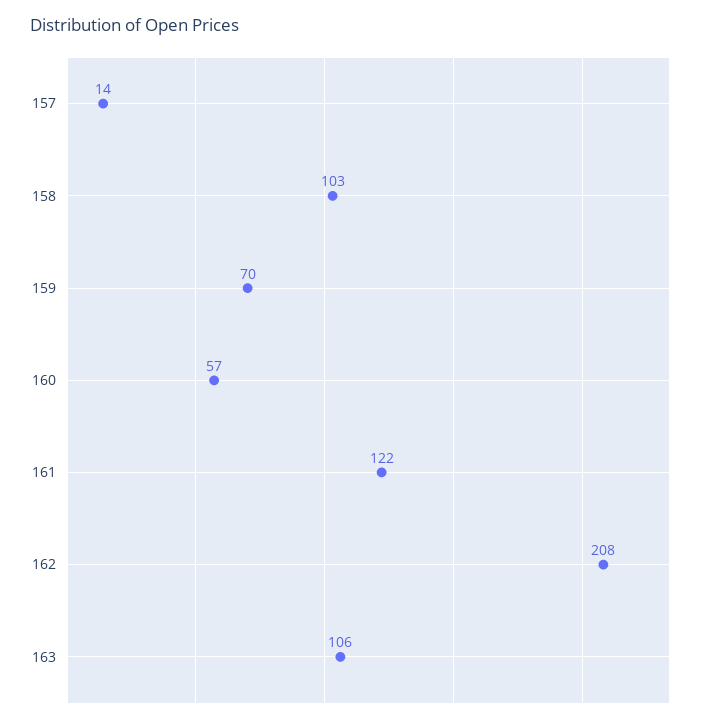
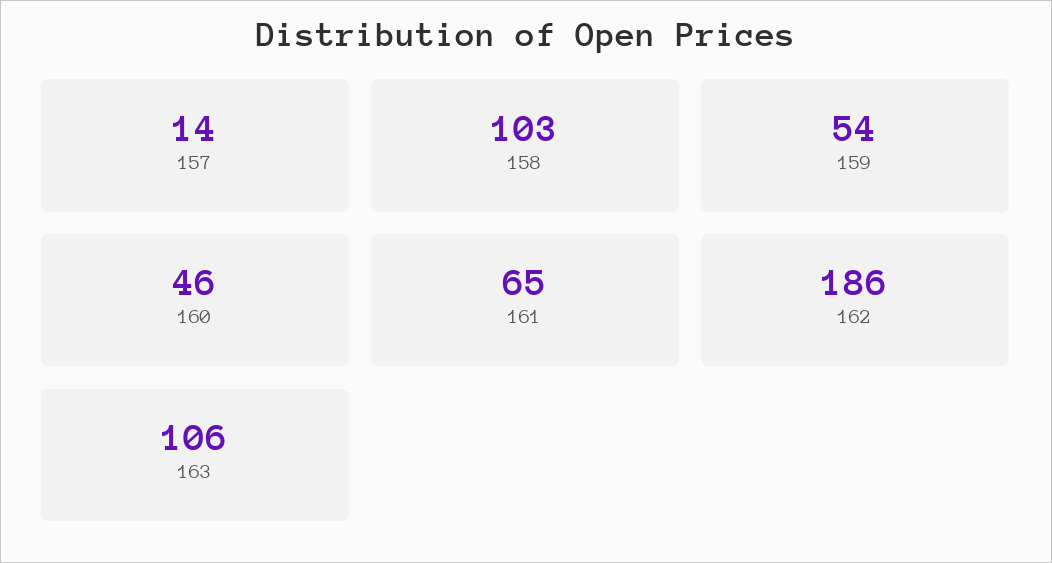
  {
    "157": 14,
    "158": 103,
-   "159": 70,
+   "159": 54,
-   "160": 57,
+   "160": 46,
-   "161": 122,
+   "161": 65,
-   "162": 208,
+   "162": 186,
    "163": 106
  }

